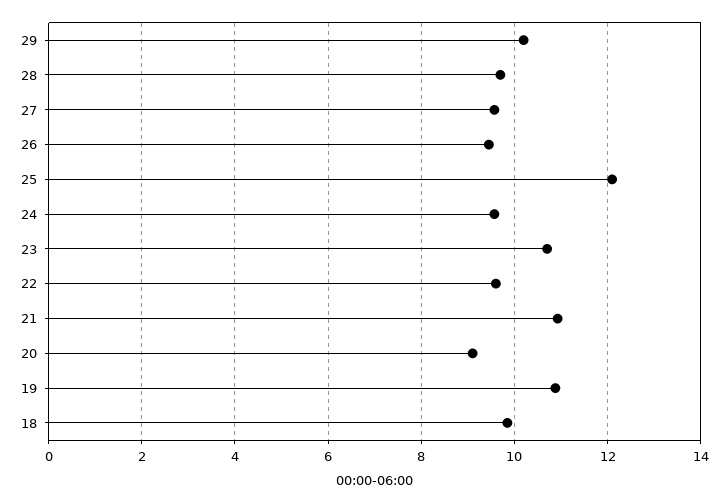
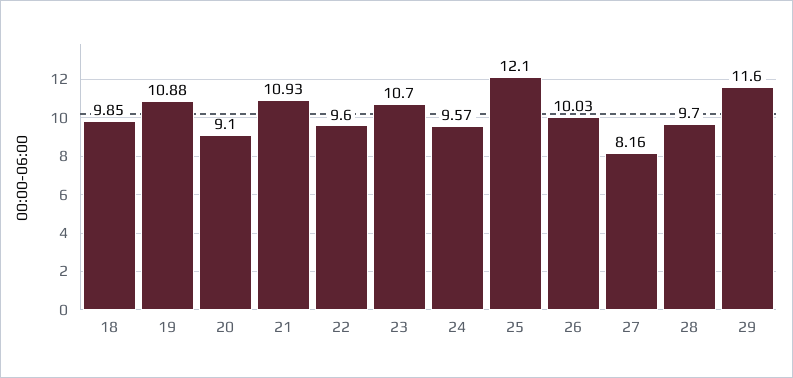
  {
-   "29": 10.2,
+   "29": 11.6,
    "28": 9.7,
-   "27": 9.6,
+   "27": 8.16,
-   "26": 9.4,
+   "26": 10.03,
    "25": 12.1,
    "24": 9.57,
    "23": 10.7,
    "22": 9.6,
    "21": 10.93,
    "20": 9.1,
    "19": 10.88,
    "18": 9.85
  }

